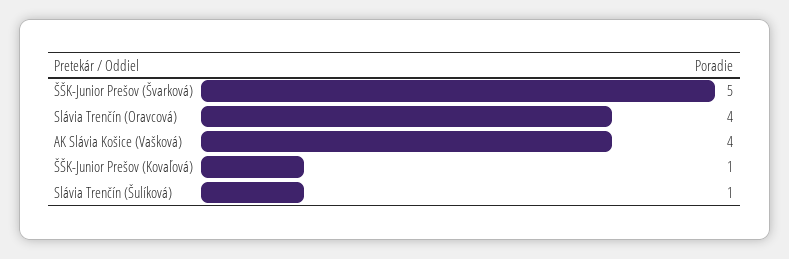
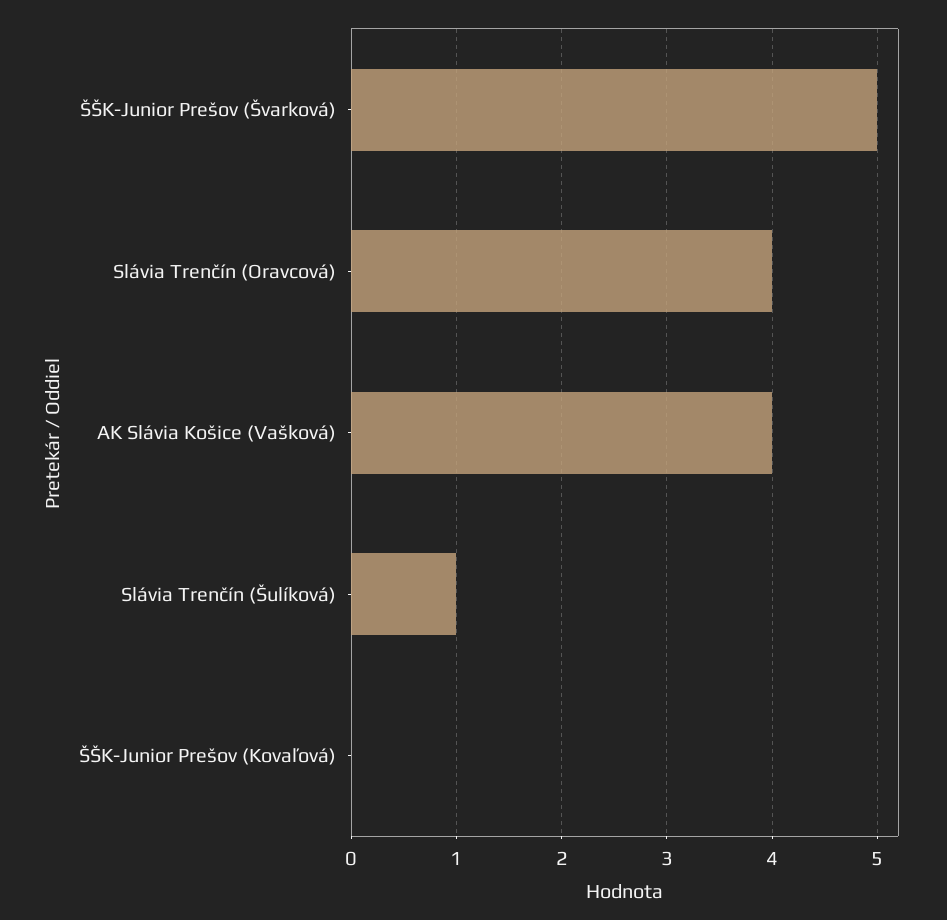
  {
    "ŠŠK-Junior Prešov (Švarková)": 5,
    "Slávia Trenčín (Oravcová)": 4,
    "AK Slávia Košice (Vašková)": 4,
-   "ŠŠK-Junior Prešov (Kovaľová)": 1,
+   "ŠŠK-Junior Prešov (Kovaľová)": 0,
    "Slávia Trenčín (Šulíková)": 1
  }

